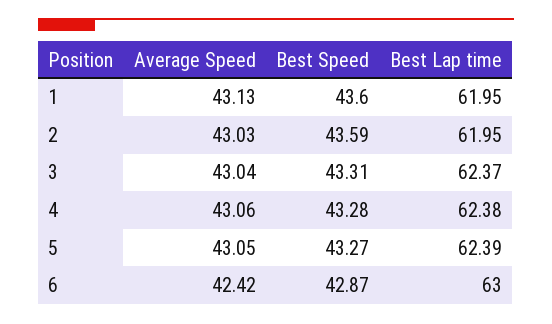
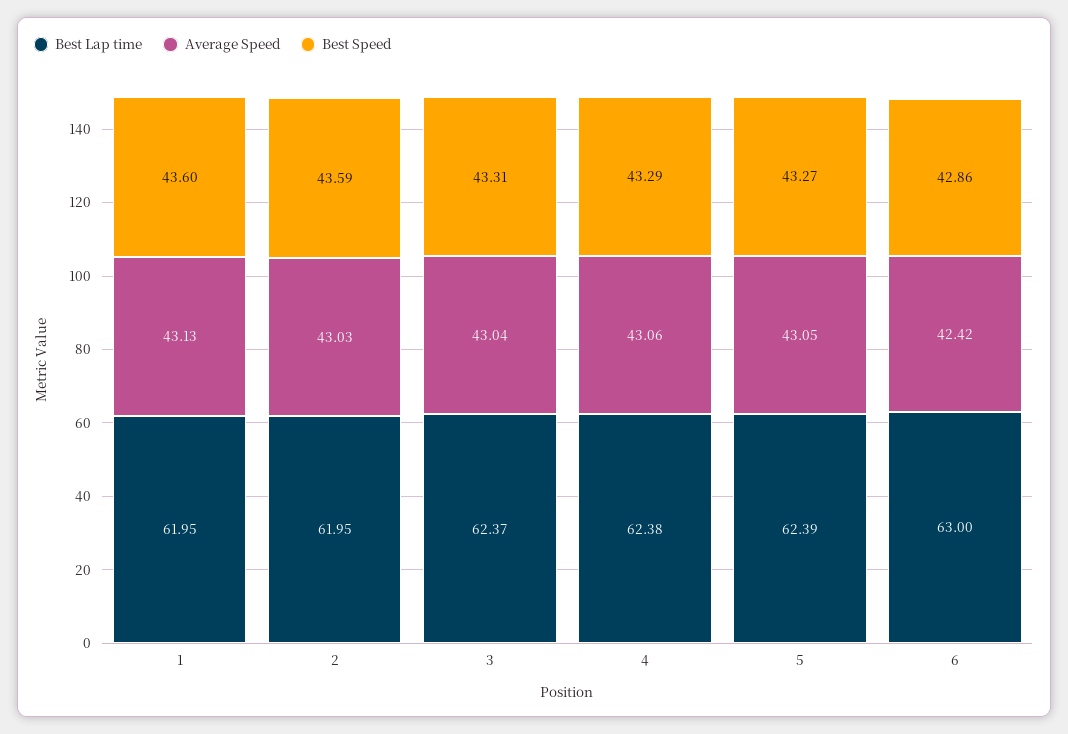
  {
    "Average Speed": {
      "1": 43.13,
      "2": 43.03,
      "3": 43.04,
      "4": 43.06,
      "5": 43.05,
      "6": 42.42
    },
    "Best Speed": {
      "1": 43.6,
      "2": 43.59,
      "3": 43.31,
-     "4": 43.28,
+     "4": 43.29,
      "5": 43.27,
-     "6": 42.87
+     "6": 42.86
    },
    "Best Lap time": {
      "1": 61.95,
      "2": 61.95,
      "3": 62.37,
      "4": 62.38,
      "5": 62.39,
      "6": 63
    }
  }

